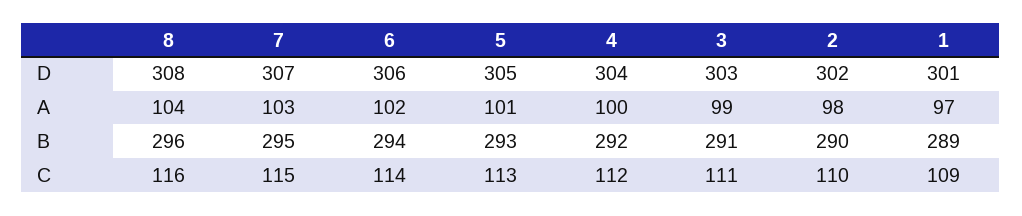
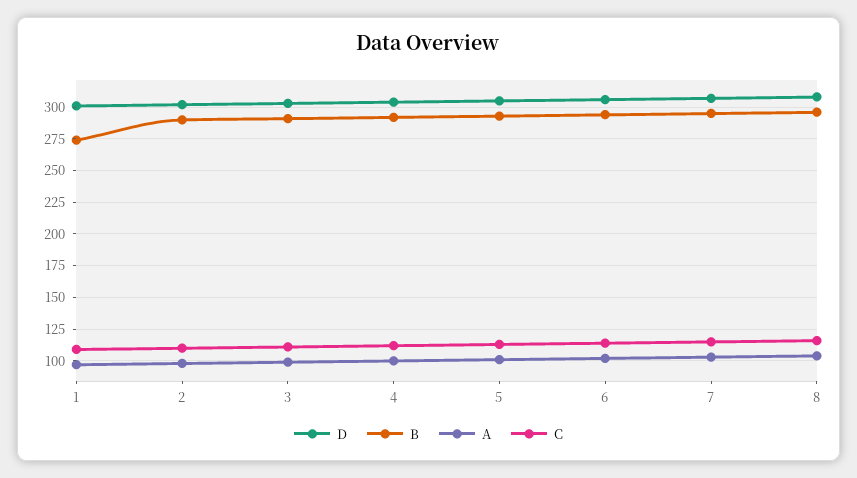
  {
    "D": {
      "8": 308,
      "7": 307,
      "6": 306,
      "5": 305,
      "4": 304,
      "3": 303,
      "2": 302,
      "1": 301
    },
    "A": {
      "8": 104,
      "7": 103,
      "6": 102,
      "5": 101,
      "4": 100,
      "3": 99,
      "2": 98,
      "1": 97
    },
    "B": {
      "8": 296,
      "7": 295,
      "6": 294,
      "5": 293,
      "4": 292,
      "3": 291,
      "2": 290,
-     "1": 289
+     "1": 275
    },
    "C": {
      "8": 116,
      "7": 115,
      "6": 114,
      "5": 113,
      "4": 112,
      "3": 111,
      "2": 110,
      "1": 109
    }
  }

